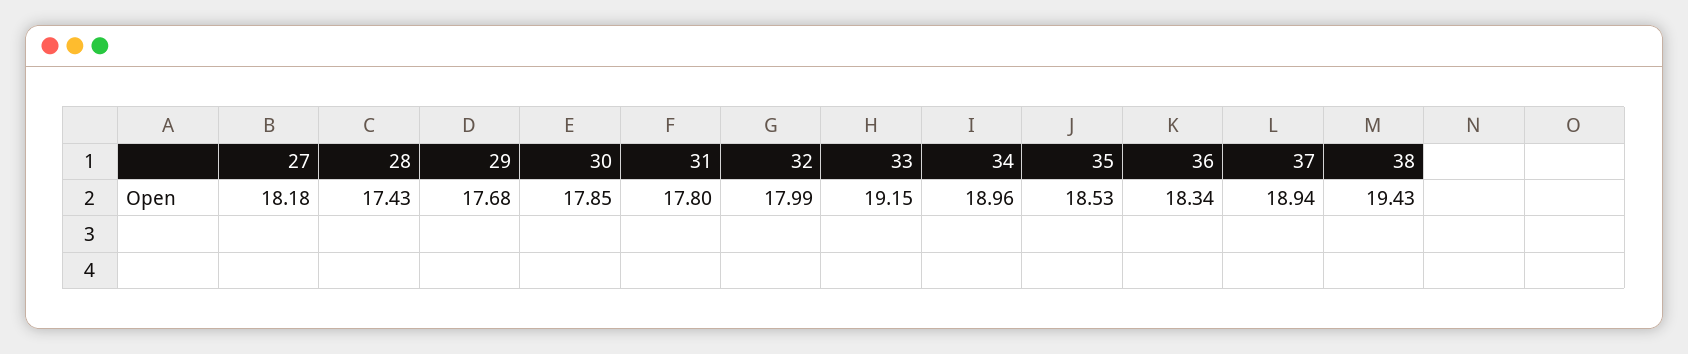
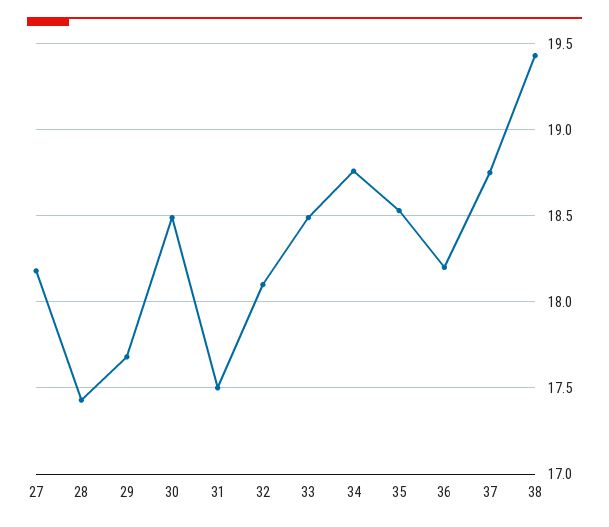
  {
    "27": 18.18,
    "28": 17.43,
    "29": 17.68,
-   "30": 17.85,
+   "30": 18.5,
-   "31": 17.8,
+   "31": 17.5,
-   "32": 17.99,
+   "32": 18.1,
-   "33": 19.15,
+   "33": 18.5,
-   "34": 18.96,
+   "34": 18.75,
    "35": 18.53,
-   "36": 18.34,
+   "36": 18.2,
-   "37": 18.94,
+   "37": 18.75,
    "38": 19.43
  }

